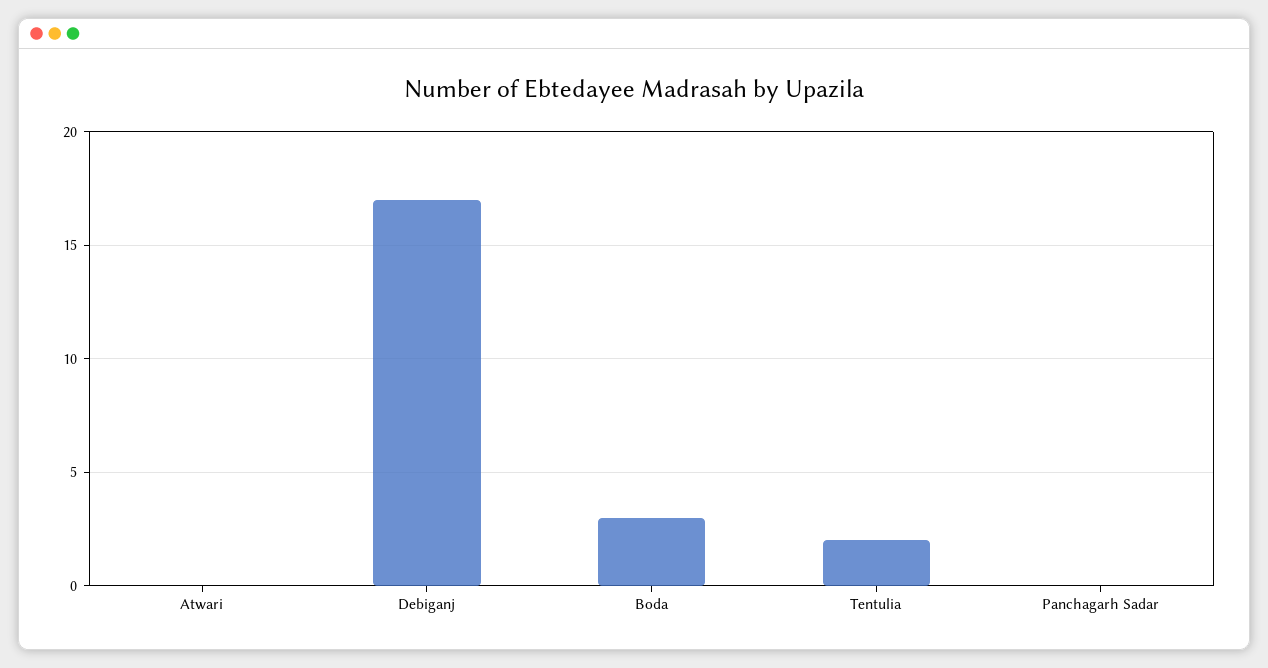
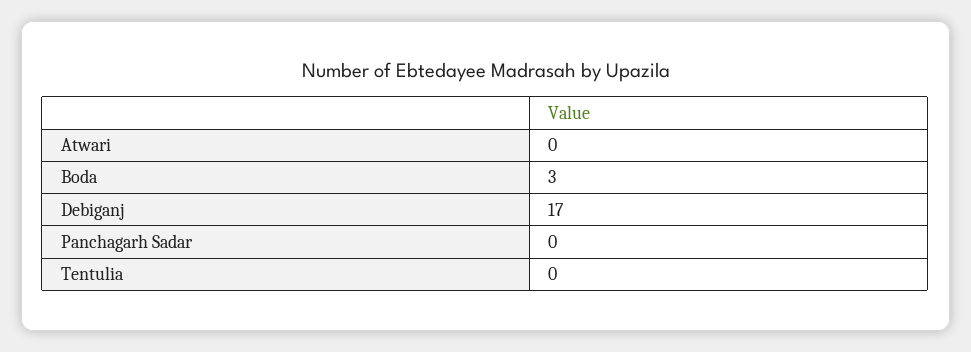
  {
    "Atwari": 0,
    "Debiganj": 17,
    "Boda": 3,
-   "Tentulia": 2,
+   "Tentulia": 0,
    "Panchagarh Sadar": 0
  }

